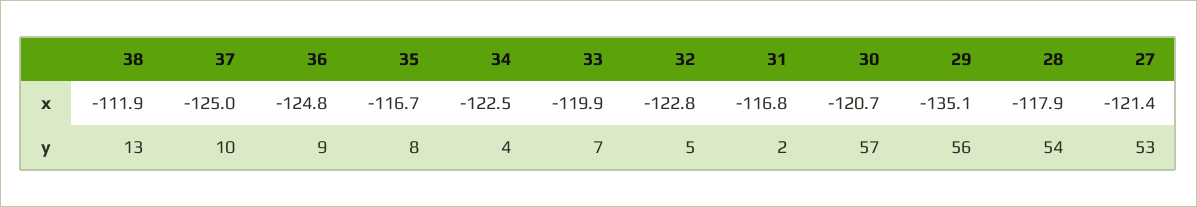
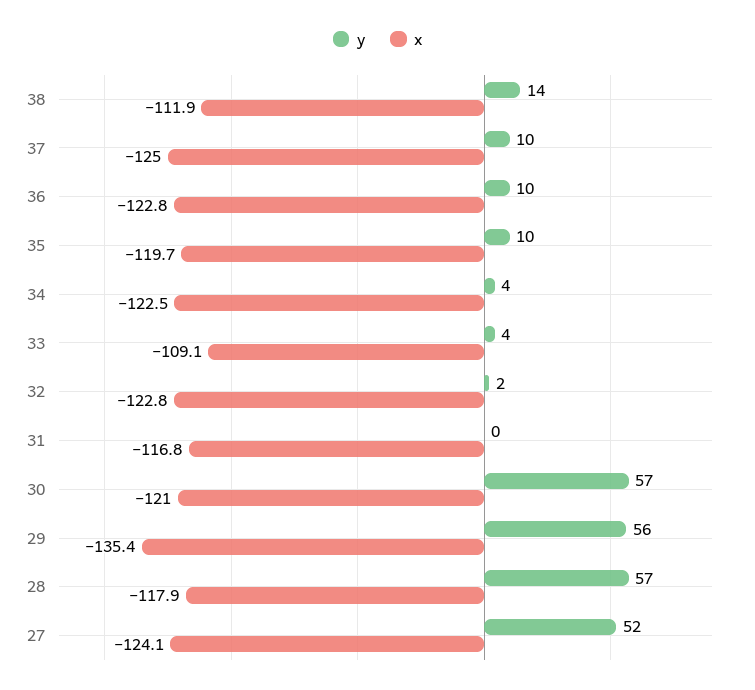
  {
    "x": {
      "38": -111.9,
      "37": -125,
-     "36": -124.8,
+     "36": -122.8,
-     "35": -116.7,
+     "35": -119.7,
      "34": -122.5,
-     "33": -119.9,
+     "33": -109.1,
      "32": -122.8,
      "31": -116.8,
-     "30": -120.7,
+     "30": -121,
-     "29": -135.1,
+     "29": -135.4,
      "28": -117.9,
-     "27": -121.4
+     "27": -124.1
    },
    "y": {
-     "38": 13,
+     "38": 14,
      "37": 10,
-     "36": 9,
+     "36": 10,
-     "35": 8,
+     "35": 10,
      "34": 4,
-     "33": 7,
+     "33": 4,
-     "32": 5,
+     "32": 2,
-     "31": 2,
+     "31": 0,
      "30": 57,
      "29": 56,
-     "28": 54,
+     "28": 57,
-     "27": 53
+     "27": 52
    }
  }

